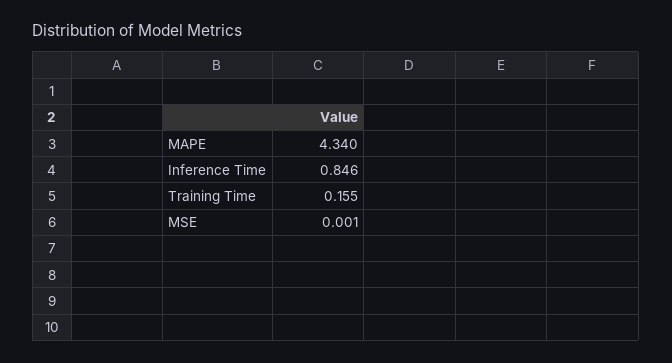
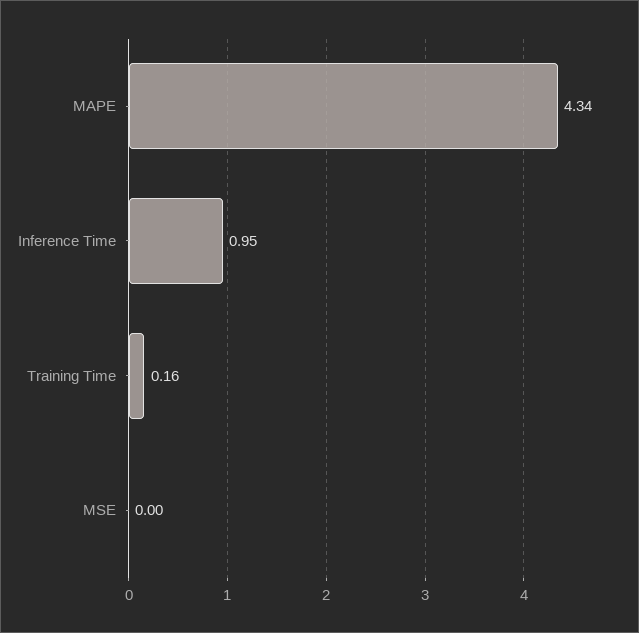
  {
    "MAPE": 4.34,
-   "Inference Time": 0.846,
+   "Inference Time": 0.95,
    "Training Time": 0.155,
    "MSE": 0.001
  }

